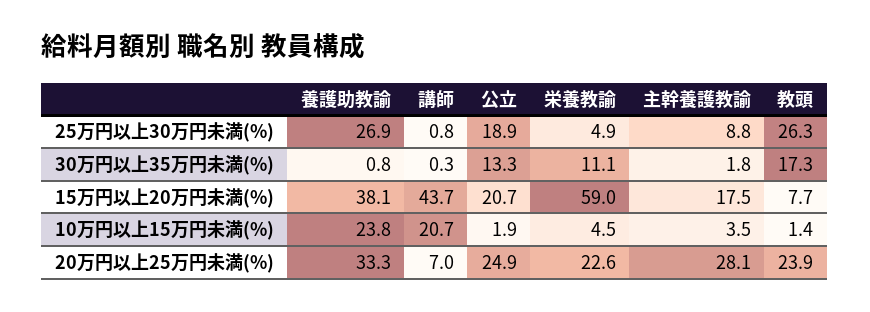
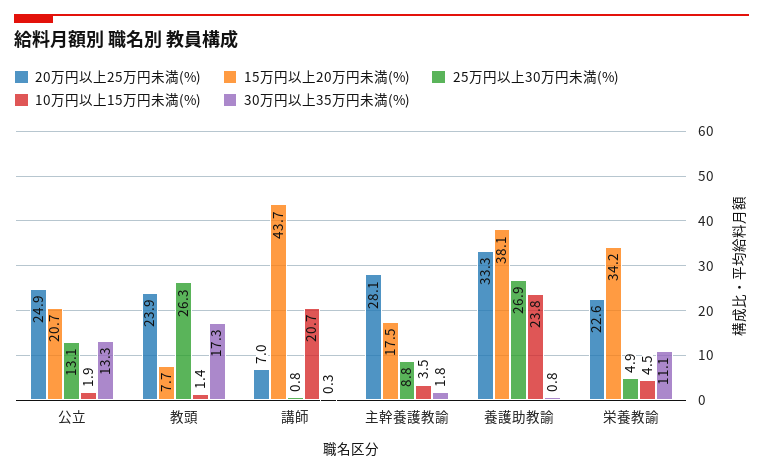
  {
    "25万円以上30万円未満(%)": {
      "養護助教諭": 26.9,
      "講師": 0.8,
-     "公立": 18.9,
+     "公立": 13.1,
      "栄養教諭": 4.9,
      "主幹養護教諭": 8.8,
      "教頭": 26.3
    },
    "30万円以上35万円未満(%)": {
      "養護助教諭": 0.8,
      "講師": 0.3,
      "公立": 13.3,
      "栄養教諭": 11.1,
      "主幹養護教諭": 1.8,
      "教頭": 17.3
    },
    "15万円以上20万円未満(%)": {
      "養護助教諭": 38.1,
      "講師": 43.7,
      "公立": 20.7,
-     "栄養教諭": 59,
+     "栄養教諭": 34.2,
      "主幹養護教諭": 17.5,
      "教頭": 7.7
    },
    "10万円以上15万円未満(%)": {
      "養護助教諭": 23.8,
      "講師": 20.7,
      "公立": 1.9,
      "栄養教諭": 4.5,
      "主幹養護教諭": 3.5,
      "教頭": 1.4
    },
    "20万円以上25万円未満(%)": {
      "養護助教諭": 33.3,
      "講師": 7,
      "公立": 24.9,
      "栄養教諭": 22.6,
      "主幹養護教諭": 28.1,
      "教頭": 23.9
    }
  }

